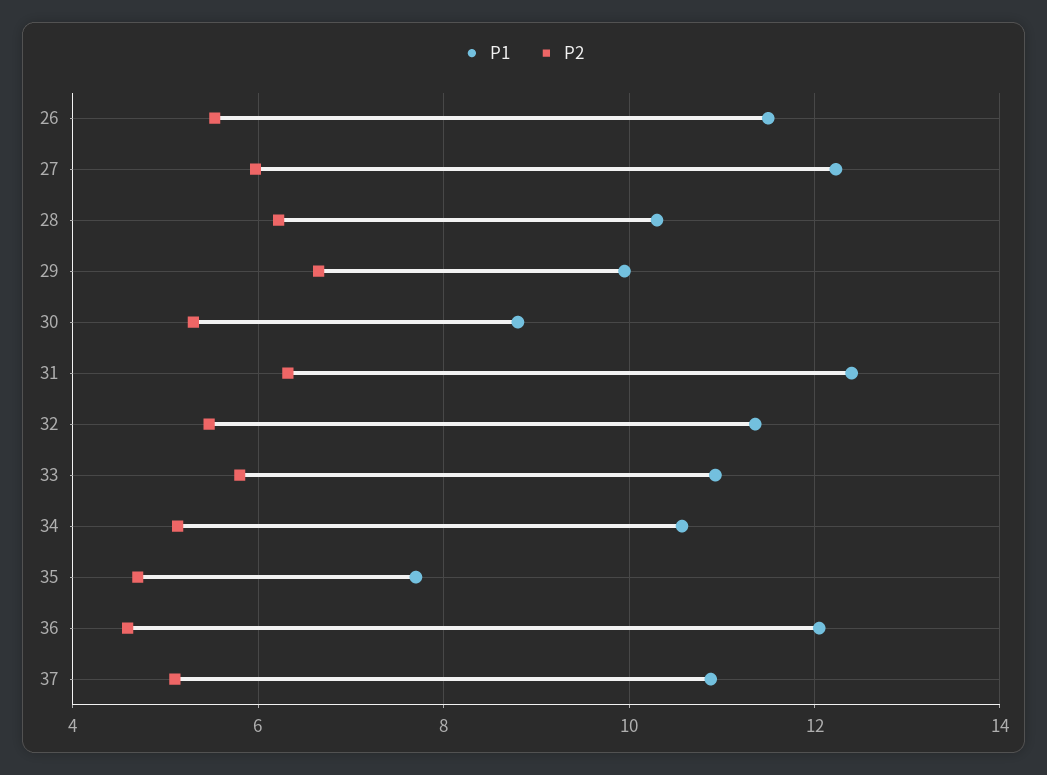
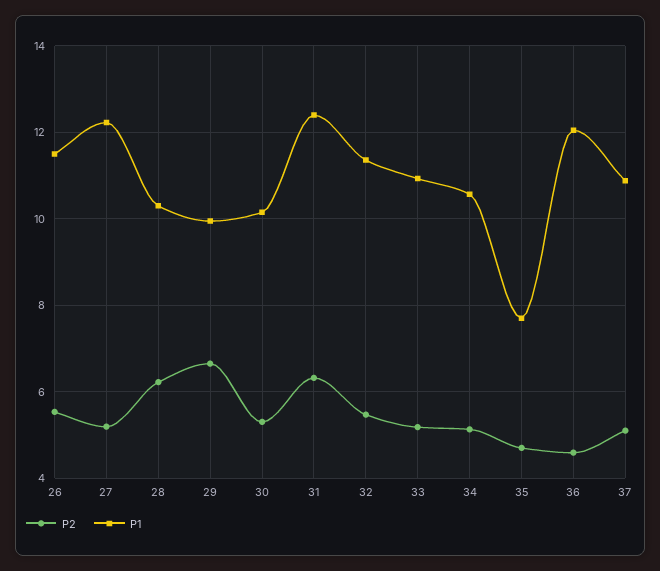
  {
    "P1": {
      "26": 11.6,
      "27": 12.2,
      "28": 10.4,
      "29": 10,
-     "30": 8.8,
+     "30": 10.2,
      "31": 12.4,
      "32": 11.4,
      "33": 11,
      "34": 10.6,
      "35": 7.8,
      "36": 12,
      "37": 10.8
    },
    "P2": {
      "26": 5.6,
-     "27": 6,
+     "27": 5.2,
      "28": 6.2,
      "29": 6.6,
      "30": 5.4,
      "31": 6.4,
      "32": 5.4,
-     "33": 5.8,
+     "33": 5.2,
      "34": 5.2,
      "35": 4.8,
      "36": 4.6,
      "37": 5.2
    }
  }

